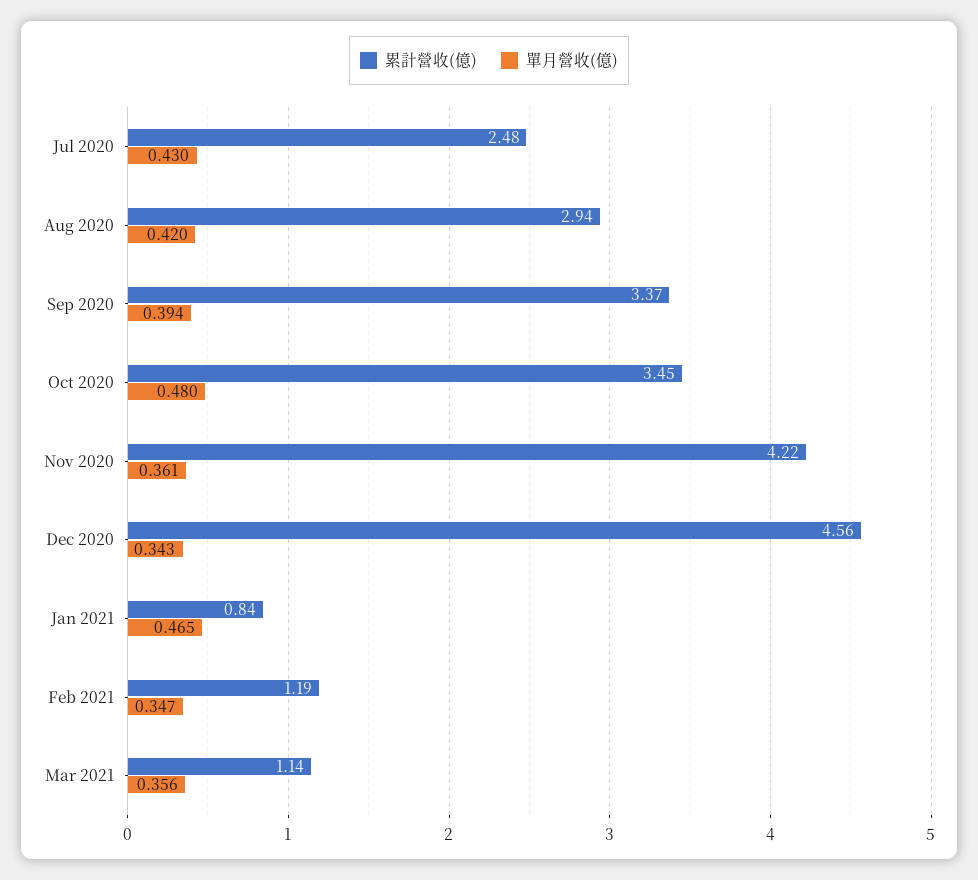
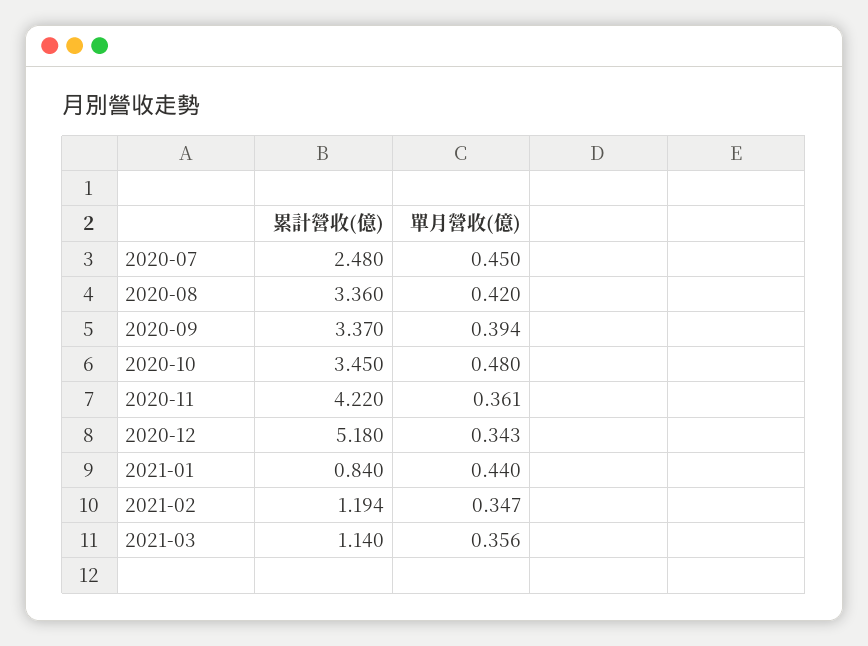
  {
    "累計營收(億)": {
      "Jul 2020": 2.48,
-     "Aug 2020": 2.94,
+     "Aug 2020": 3.36,
      "Sep 2020": 3.37,
      "Oct 2020": 3.45,
      "Nov 2020": 4.22,
-     "Dec 2020": 4.56,
+     "Dec 2020": 5.18,
      "Jan 2021": 0.84,
      "Feb 2021": 1.194,
      "Mar 2021": 1.14
    },
    "單月營收(億)": {
-     "Jul 2020": 0.43,
+     "Jul 2020": 0.45,
      "Aug 2020": 0.42,
      "Sep 2020": 0.394,
      "Oct 2020": 0.48,
      "Nov 2020": 0.361,
      "Dec 2020": 0.343,
-     "Jan 2021": 0.465,
+     "Jan 2021": 0.44,
      "Feb 2021": 0.347,
      "Mar 2021": 0.356
    }
  }

